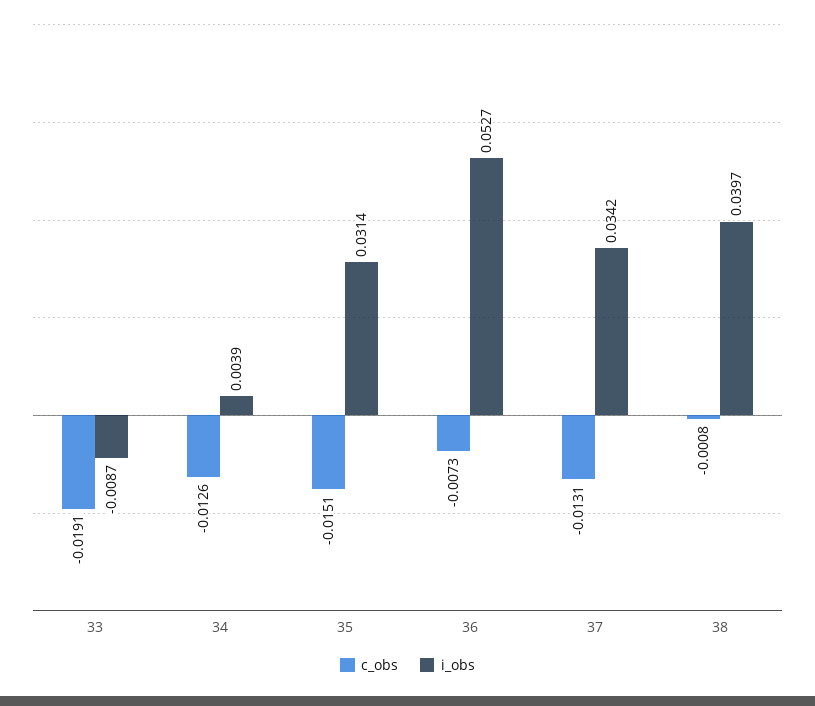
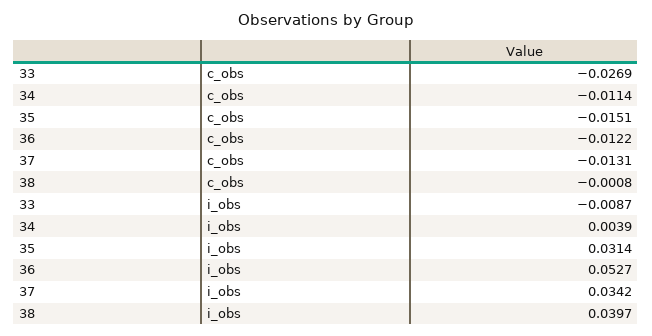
  {
    "c_obs": {
-     "33": -0.0191,
+     "33": -0.0269,
-     "34": -0.0126,
+     "34": -0.0114,
      "35": -0.0151,
-     "36": -0.0073,
+     "36": -0.0122,
      "37": -0.0131,
      "38": -0.0008
    },
    "i_obs": {
      "33": -0.0087,
      "34": 0.0039,
      "35": 0.0314,
      "36": 0.0527,
      "37": 0.0342,
      "38": 0.0397
    }
  }

